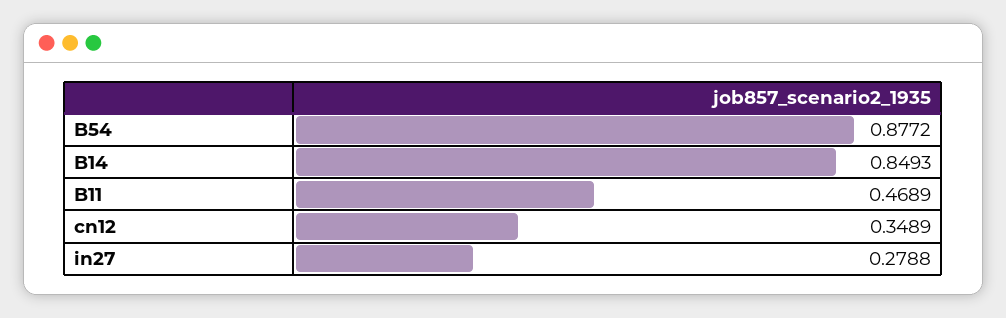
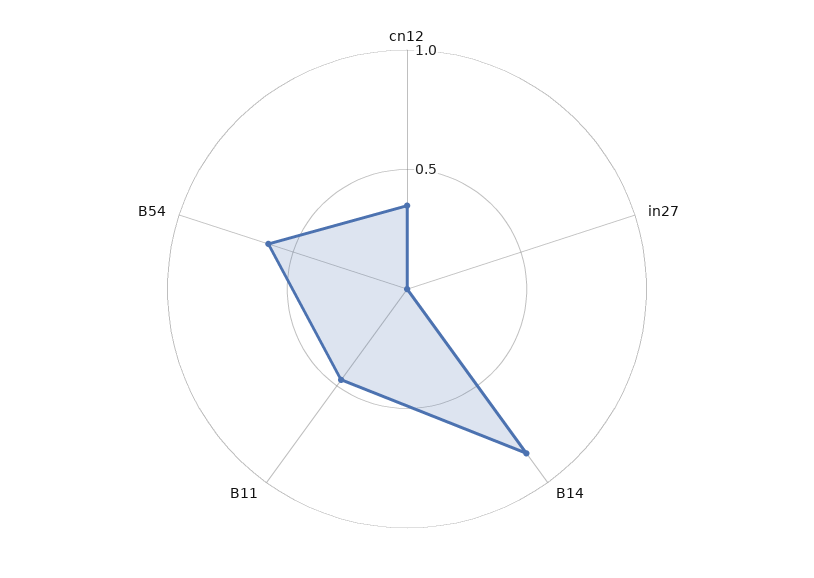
  {
-   "B54": 0.8772,
+   "B54": 0.6,
    "B14": 0.8493,
    "B11": 0.4689,
    "cn12": 0.3489,
-   "in27": 0.2788
+   "in27": 0
  }

